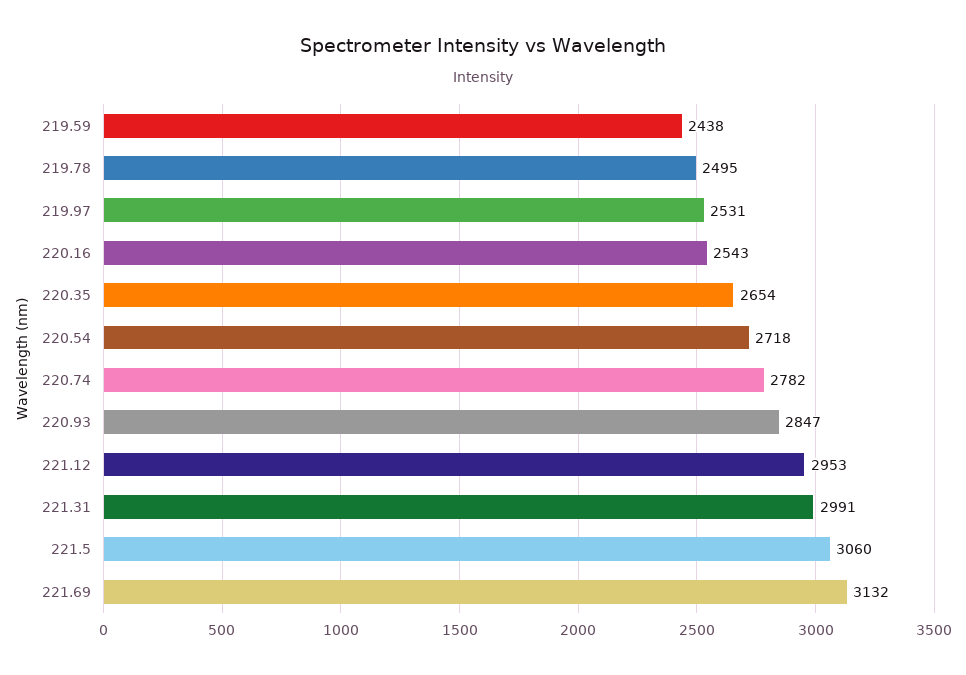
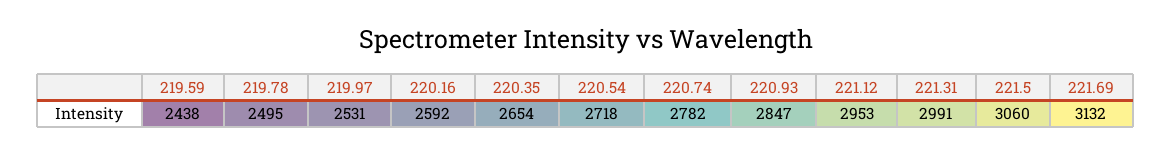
  {
    "219.59": 2438,
    "219.78": 2495,
    "219.97": 2531,
-   "220.16": 2543,
+   "220.16": 2592,
    "220.35": 2654,
    "220.54": 2718,
    "220.74": 2782,
    "220.93": 2847,
    "221.12": 2953,
    "221.31": 2991,
    "221.5": 3060,
    "221.69": 3132
  }

